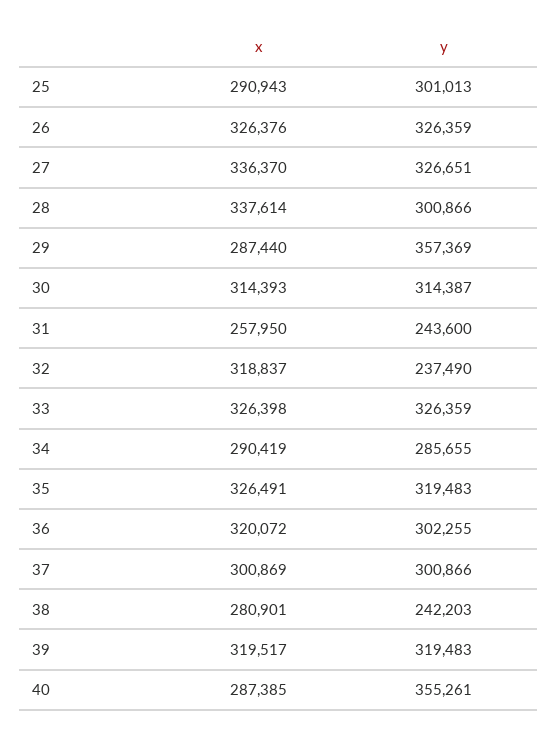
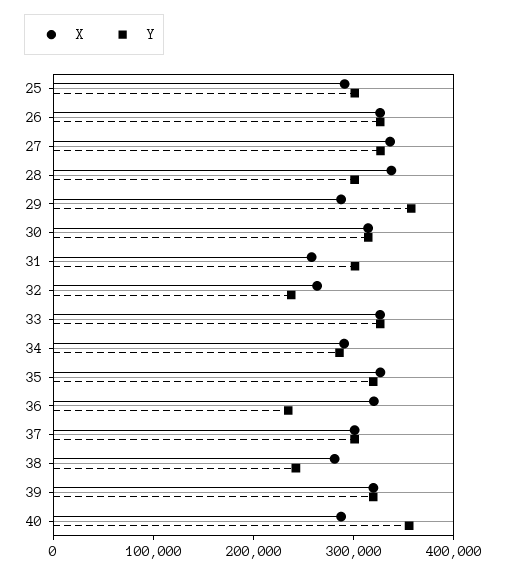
  {
    "x": {
      "25": 290943,
      "26": 326376,
      "27": 336370,
      "28": 337614,
      "29": 287440,
      "30": 314393,
      "31": 257950,
-     "32": 318837,
+     "32": 260000,
      "33": 326398,
      "34": 290419,
      "35": 326491,
      "36": 320072,
      "37": 300869,
      "38": 280901,
      "39": 319517,
      "40": 287385
    },
    "y": {
      "25": 301013,
      "26": 326359,
      "27": 326651,
      "28": 300866,
      "29": 357369,
      "30": 314387,
-     "31": 243600,
+     "31": 300000,
      "32": 237490,
      "33": 326359,
      "34": 285655,
      "35": 319483,
-     "36": 302255,
+     "36": 240000,
      "37": 300866,
      "38": 242203,
      "39": 319483,
      "40": 355261
    }
  }

